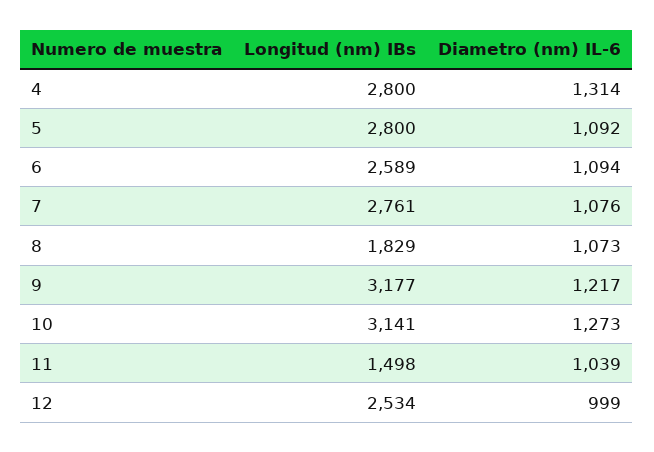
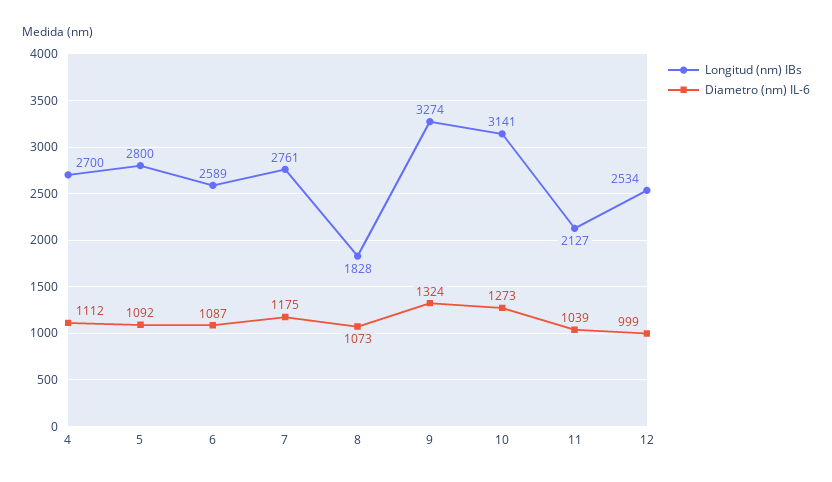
  {
    "Longitud (nm) IBs": {
-     "4": 2800,
+     "4": 2700,
      "5": 2800,
      "6": 2589,
      "7": 2761,
-     "8": 1829,
+     "8": 1828,
-     "9": 3177,
+     "9": 3274,
      "10": 3141,
-     "11": 1498,
+     "11": 2127,
      "12": 2534
    },
    "Diametro (nm) IL-6": {
-     "4": 1314,
+     "4": 1112,
      "5": 1092,
-     "6": 1094,
+     "6": 1087,
-     "7": 1076,
+     "7": 1175,
      "8": 1073,
-     "9": 1217,
+     "9": 1324,
      "10": 1273,
      "11": 1039,
      "12": 999
    }
  }

